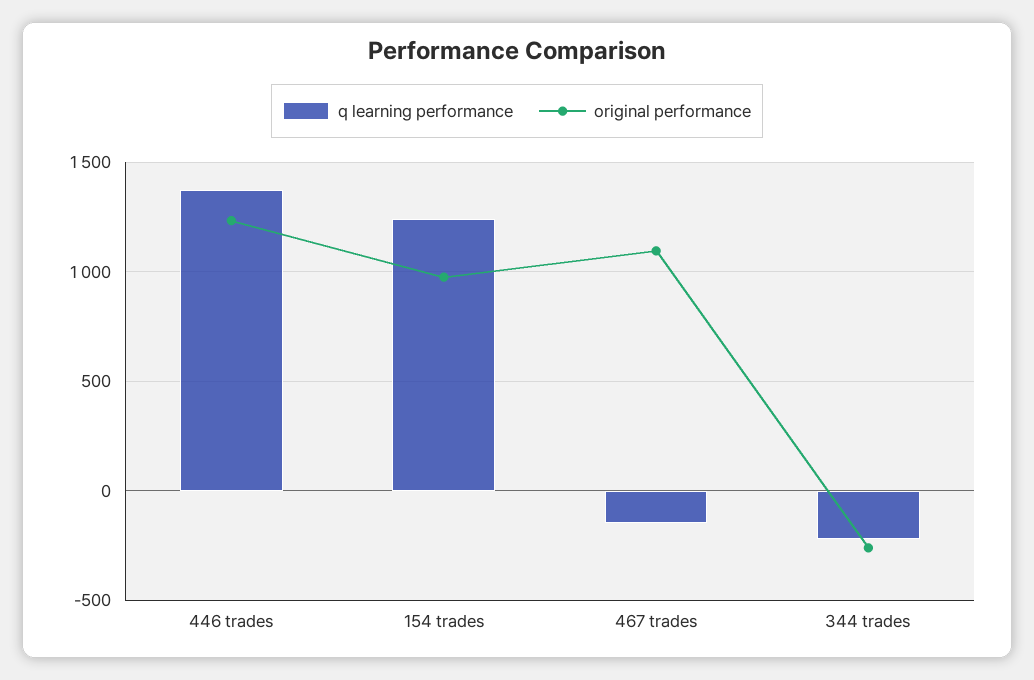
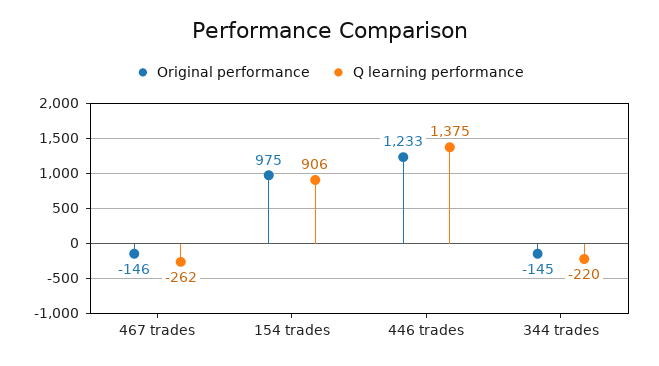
  {
    "q learning performance": {
      "446 trades": 1375,
-     "154 trades": 1250,
+     "154 trades": 906,
-     "467 trades": -150,
+     "467 trades": -262,
      "344 trades": -220
    },
    "original performance": {
      "446 trades": 1233,
      "154 trades": 975,
-     "467 trades": 1100,
+     "467 trades": -146,
-     "344 trades": -250
+     "344 trades": -145
    }
  }

